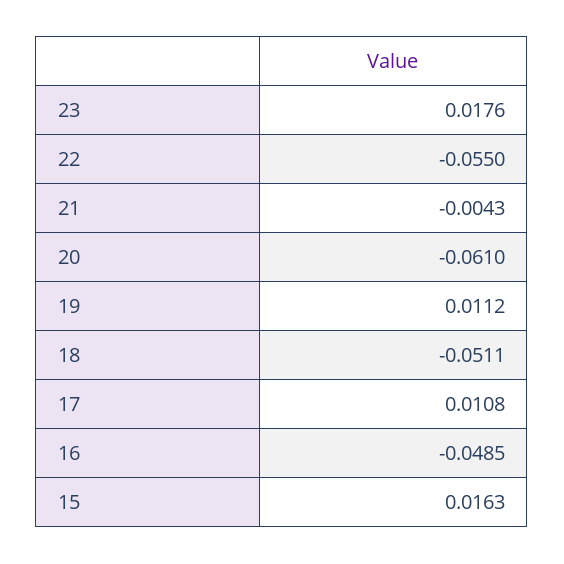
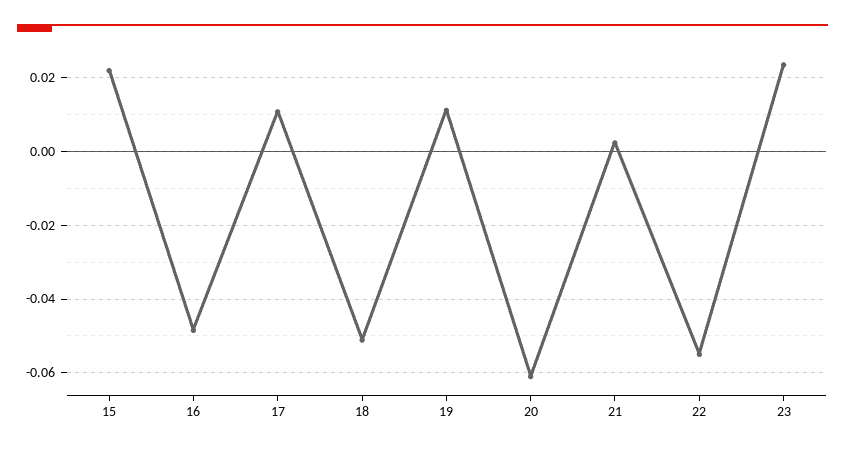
  {
-   "23": 0.0176,
+   "23": 0.024,
    "22": -0.055,
-   "21": -0.0043,
+   "21": 0.002,
    "20": -0.061,
    "19": 0.0112,
    "18": -0.0511,
    "17": 0.0108,
    "16": -0.0485,
-   "15": 0.0163
+   "15": 0.022
  }

